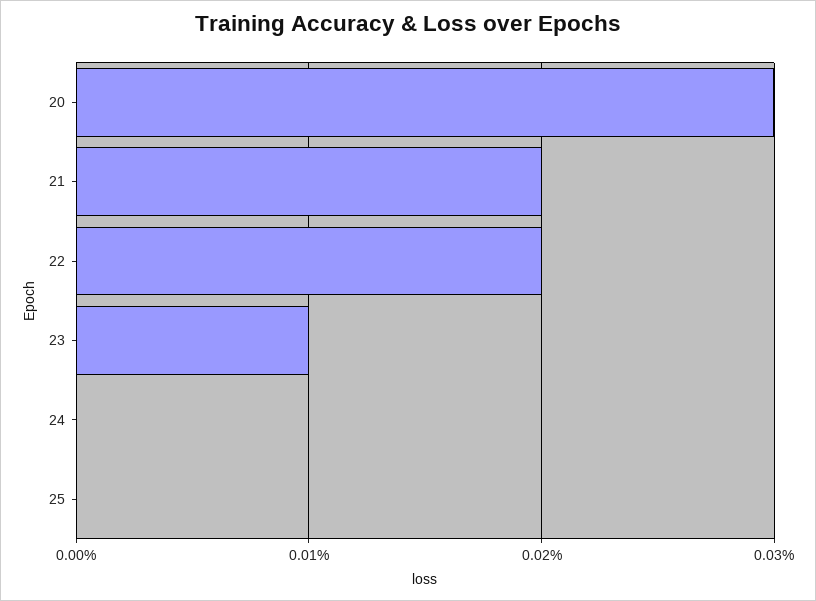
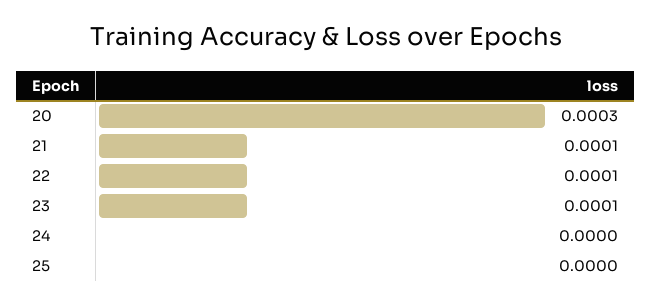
  {
    "20": 0.0003,
-   "21": 0.0002,
+   "21": 0.0001,
-   "22": 0.0002,
+   "22": 0.0001,
    "23": 0.0001,
    "24": 0,
    "25": 0
  }

